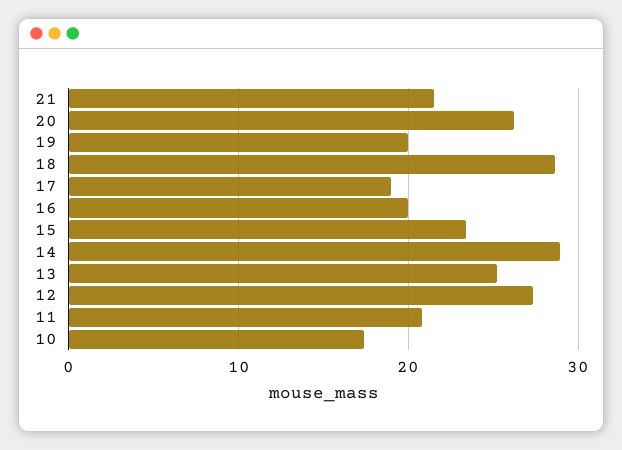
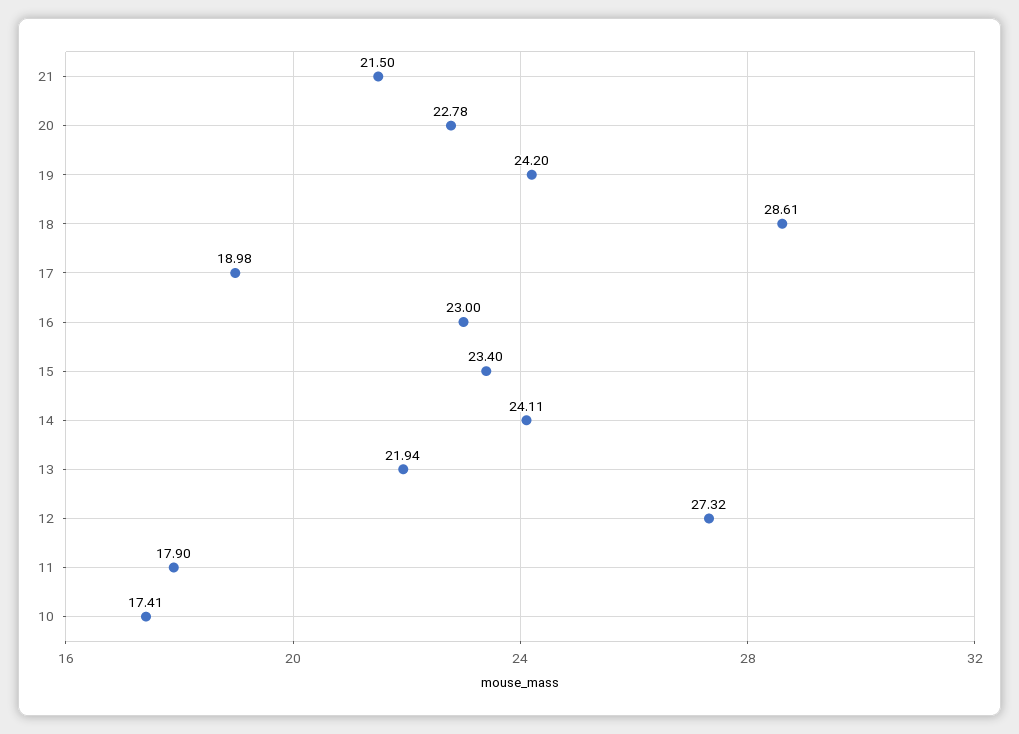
  {
    "21": 21.5,
-   "20": 26,
+   "20": 22.78,
-   "19": 20,
+   "19": 24.2,
    "18": 28.61,
    "17": 18.98,
-   "16": 20,
+   "16": 23,
    "15": 23.4,
-   "14": 29,
+   "14": 24.11,
-   "13": 25,
+   "13": 21.94,
    "12": 27.32,
-   "11": 21,
+   "11": 17.9,
    "10": 17.41
  }

